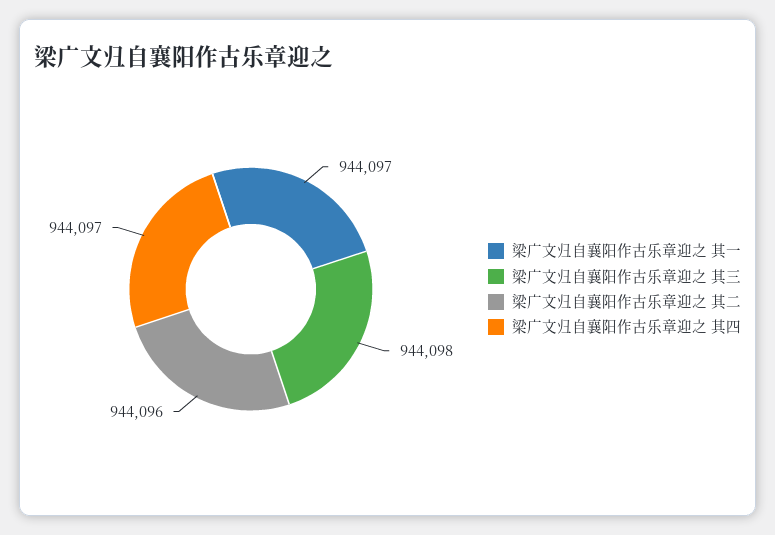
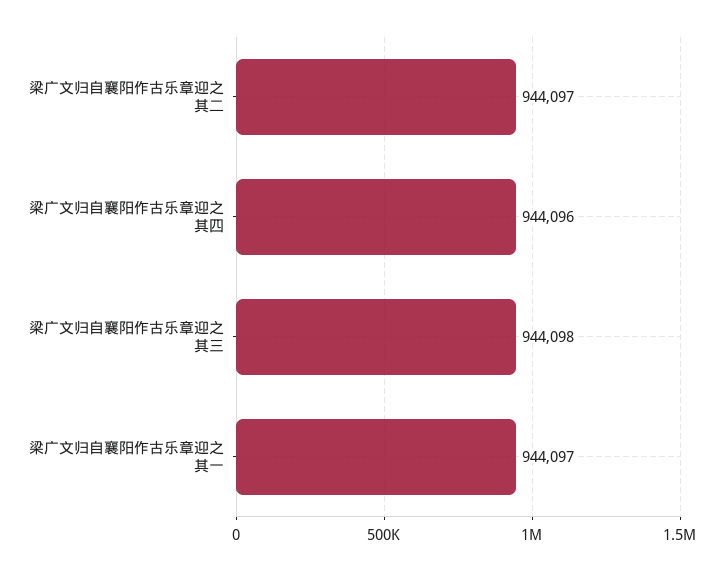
  {
    "梁广文归自襄阳作古乐章迎之 其一": 944097,
    "梁广文归自襄阳作古乐章迎之 其三": 944098,
-   "梁广文归自襄阳作古乐章迎之 其二": 944096,
+   "梁广文归自襄阳作古乐章迎之 其二": 944097,
-   "梁广文归自襄阳作古乐章迎之 其四": 944097
+   "梁广文归自襄阳作古乐章迎之 其四": 944096
  }

